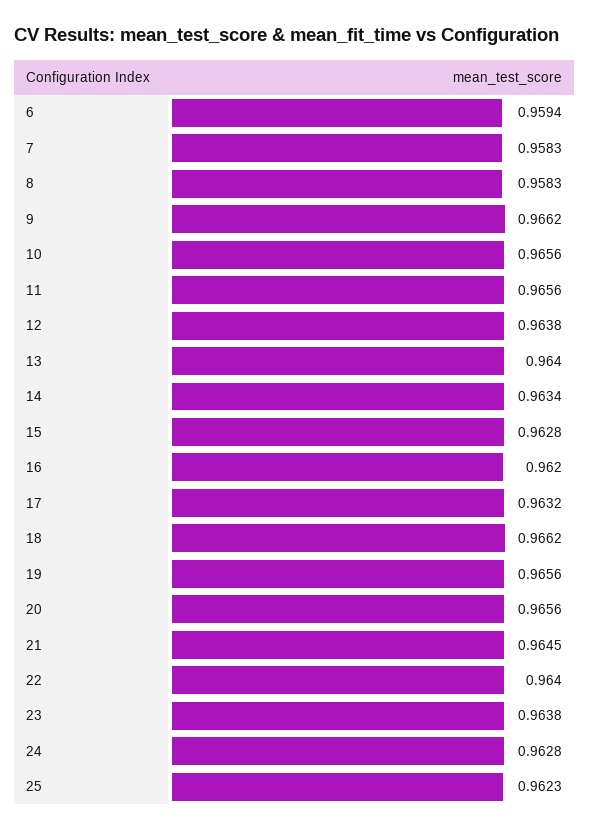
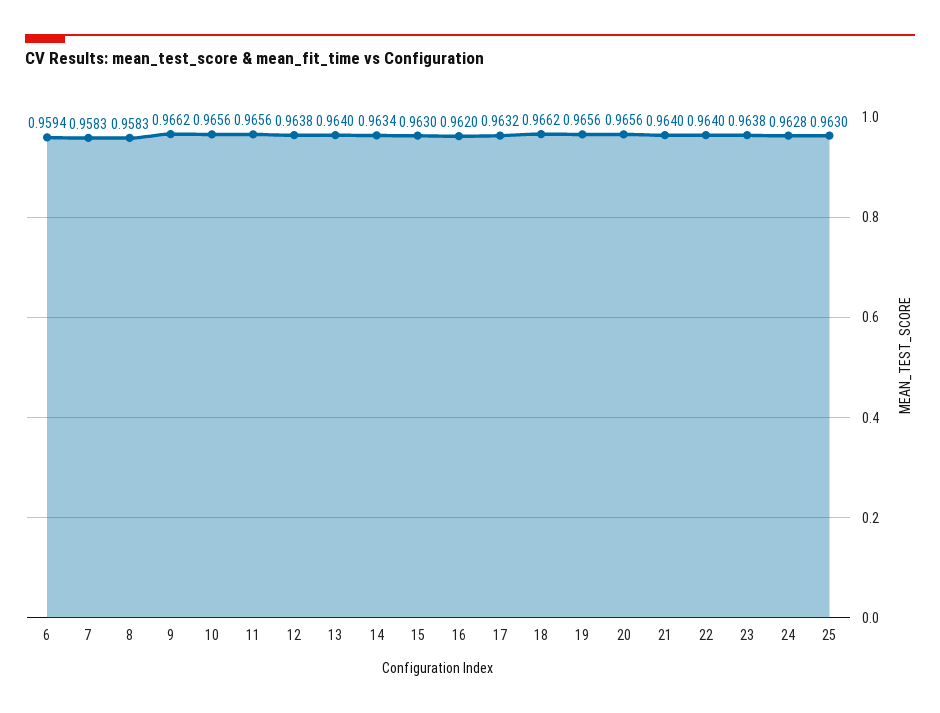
  {
    "6": 0.9594,
    "7": 0.9583,
    "8": 0.9583,
    "9": 0.9662,
    "10": 0.9656,
    "11": 0.9656,
    "12": 0.9638,
    "13": 0.964,
    "14": 0.9634,
-   "15": 0.9628,
+   "15": 0.963,
    "16": 0.962,
    "17": 0.9632,
    "18": 0.9662,
    "19": 0.9656,
    "20": 0.9656,
-   "21": 0.9645,
+   "21": 0.964,
    "22": 0.964,
    "23": 0.9638,
    "24": 0.9628,
-   "25": 0.9623
+   "25": 0.963
  }

